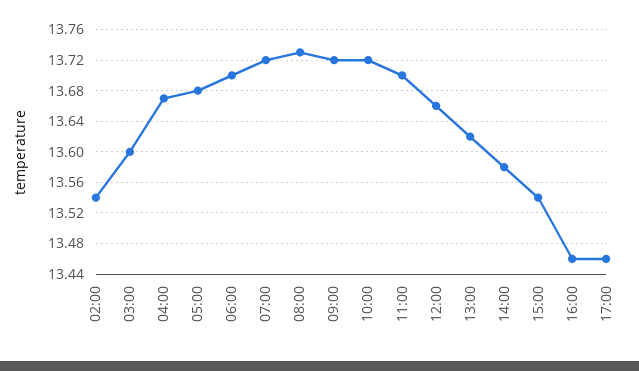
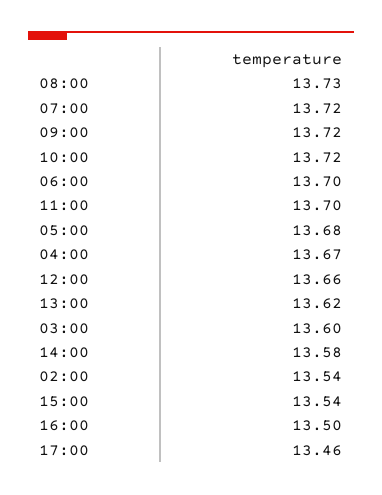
  {
    "02:00": 13.54,
    "03:00": 13.6,
    "04:00": 13.67,
    "05:00": 13.68,
    "06:00": 13.7,
    "07:00": 13.72,
    "08:00": 13.73,
    "09:00": 13.72,
    "10:00": 13.72,
    "11:00": 13.7,
    "12:00": 13.66,
    "13:00": 13.62,
    "14:00": 13.58,
    "15:00": 13.54,
-   "16:00": 13.46,
+   "16:00": 13.5,
    "17:00": 13.46
  }

